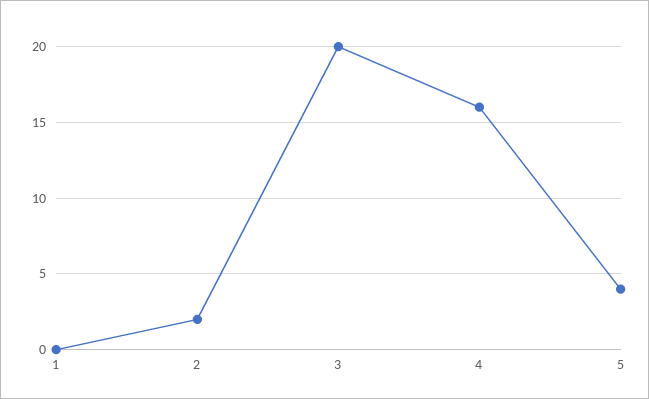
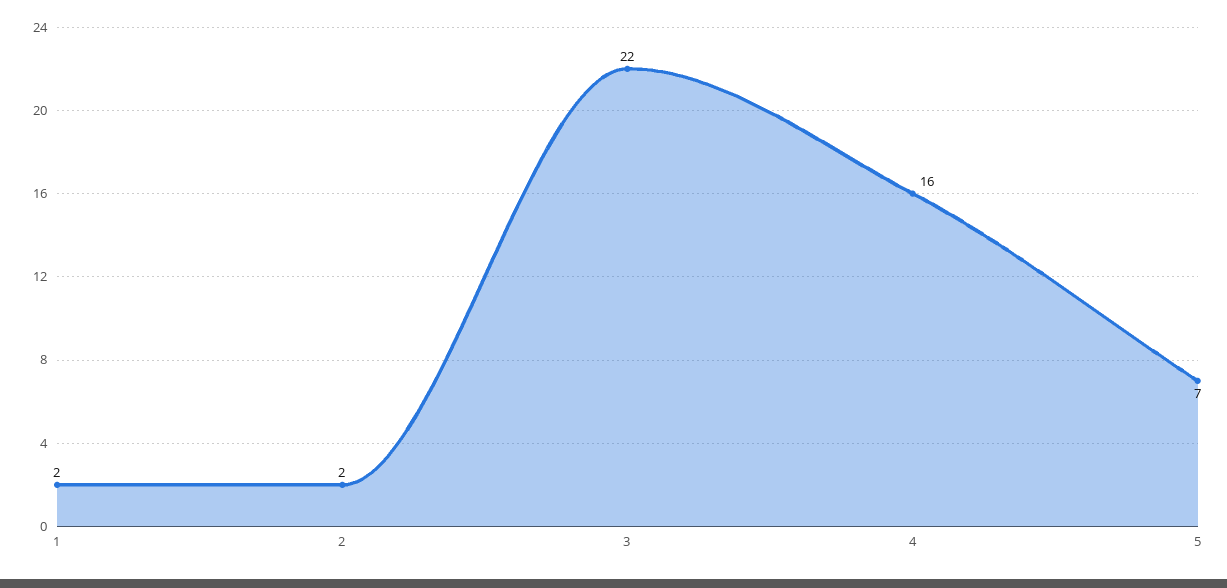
  {
-   "1": 0,
+   "1": 2,
    "2": 2,
-   "3": 20,
+   "3": 22,
    "4": 16,
-   "5": 4
+   "5": 7
  }

